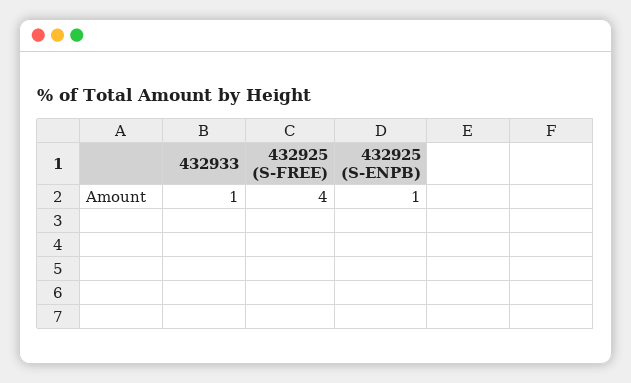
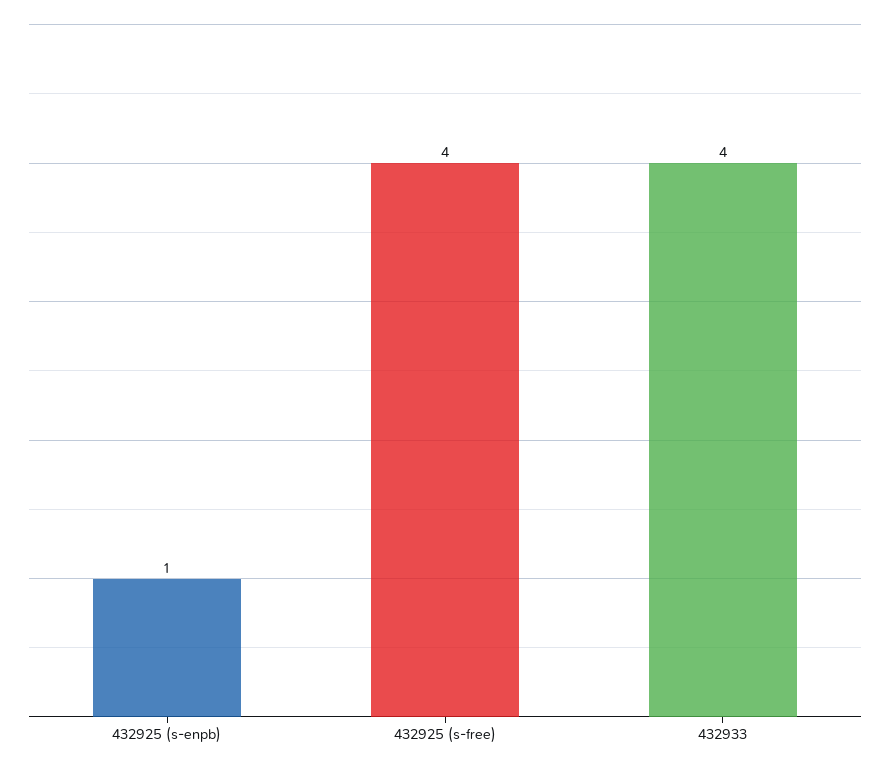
  {
-   "432933": 1,
+   "432933": 4,
    "432925 (S-FREE)": 4,
    "432925 (S-ENPB)": 1
  }

